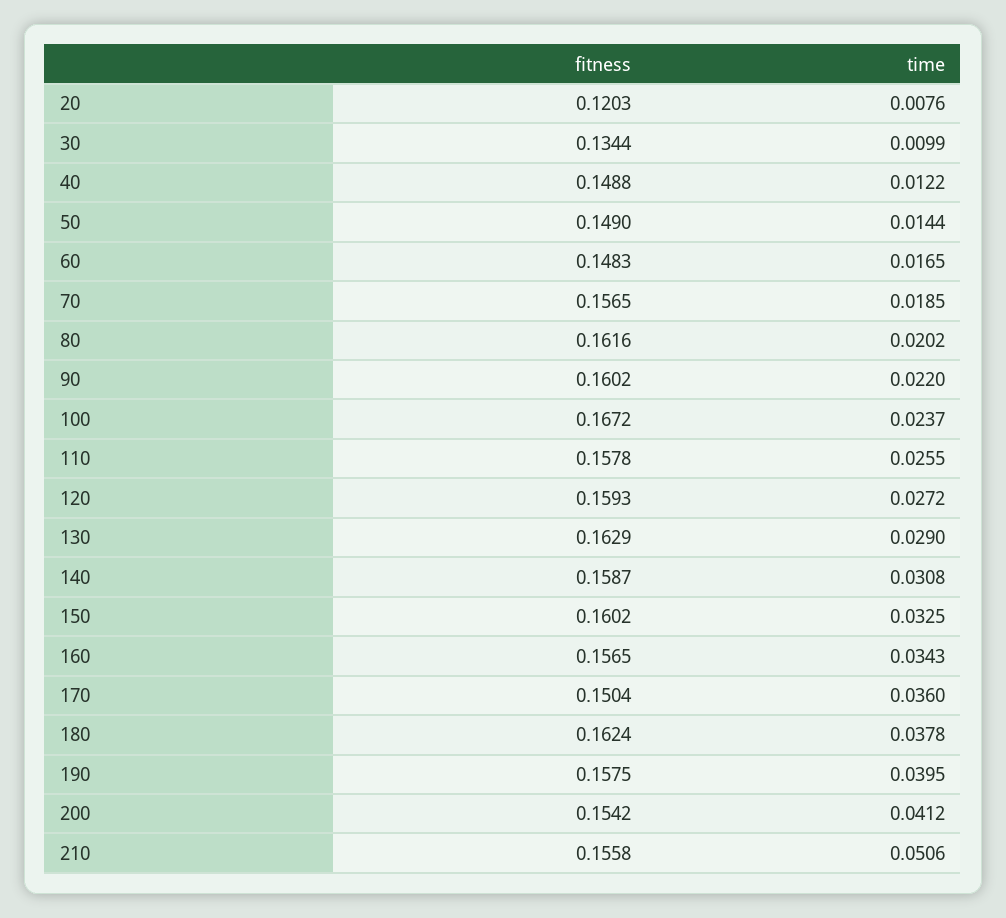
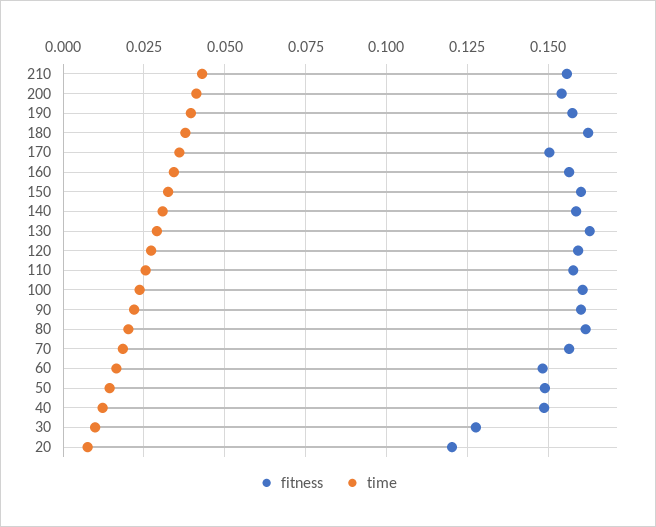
  {
    "fitness": {
      "20": 0.1203,
-     "30": 0.1344,
+     "30": 0.1275,
      "40": 0.1488,
      "50": 0.149,
      "60": 0.1483,
      "70": 0.1565,
      "80": 0.1616,
      "90": 0.1602,
-     "100": 0.1672,
+     "100": 0.16,
      "110": 0.1578,
      "120": 0.1593,
      "130": 0.1629,
      "140": 0.1587,
      "150": 0.1602,
      "160": 0.1565,
      "170": 0.1504,
      "180": 0.1624,
      "190": 0.1575,
      "200": 0.1542,
      "210": 0.1558
    },
    "time": {
      "20": 0.0076,
      "30": 0.0099,
      "40": 0.0122,
      "50": 0.0144,
      "60": 0.0165,
      "70": 0.0185,
      "80": 0.0202,
      "90": 0.022,
      "100": 0.0237,
      "110": 0.0255,
      "120": 0.0272,
      "130": 0.029,
      "140": 0.0308,
      "150": 0.0325,
      "160": 0.0343,
      "170": 0.036,
      "180": 0.0378,
      "190": 0.0395,
      "200": 0.0412,
-     "210": 0.0506
+     "210": 0.0425
    }
  }

